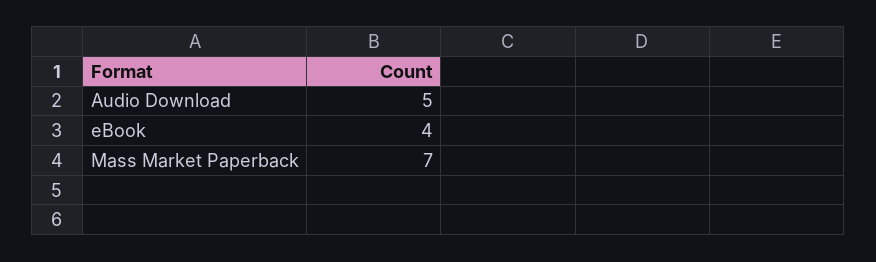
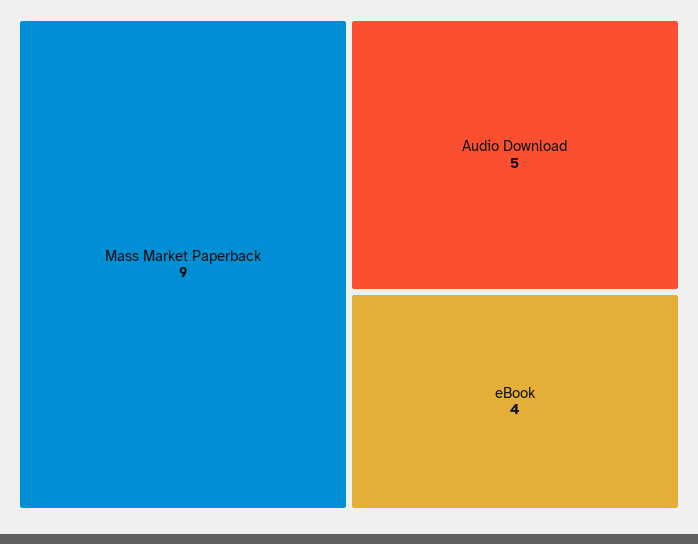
  {
    "Audio Download": 5,
    "eBook": 4,
-   "Mass Market Paperback": 7
+   "Mass Market Paperback": 9
  }

